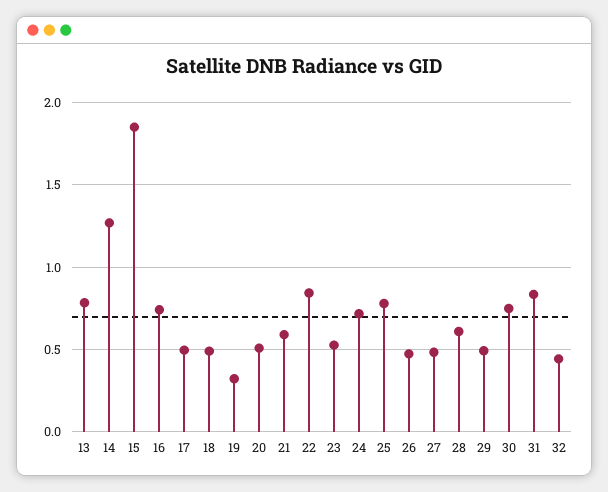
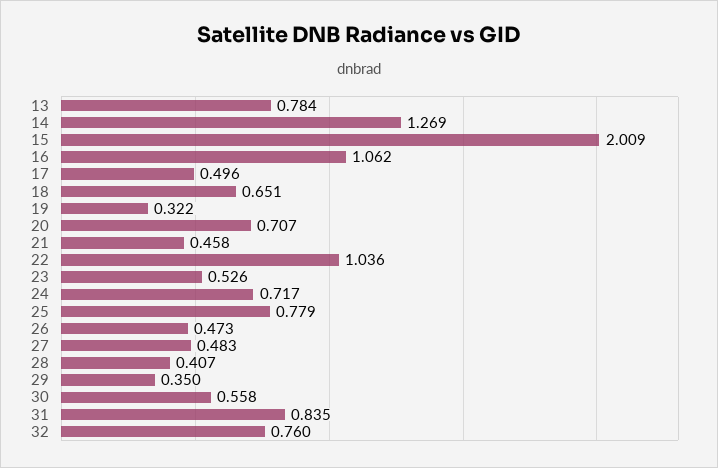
  {
    "13": 0.784,
    "14": 1.269,
-   "15": 1.85,
+   "15": 2.009,
-   "16": 0.75,
+   "16": 1.062,
    "17": 0.496,
-   "18": 0.5,
+   "18": 0.651,
    "19": 0.322,
-   "20": 0.5,
+   "20": 0.707,
-   "21": 0.6,
+   "21": 0.458,
-   "22": 0.85,
+   "22": 1.036,
    "23": 0.526,
    "24": 0.717,
    "25": 0.779,
    "26": 0.473,
    "27": 0.483,
-   "28": 0.6,
+   "28": 0.407,
-   "29": 0.5,
+   "29": 0.35,
-   "30": 0.75,
+   "30": 0.558,
    "31": 0.835,
-   "32": 0.45
+   "32": 0.76
  }

